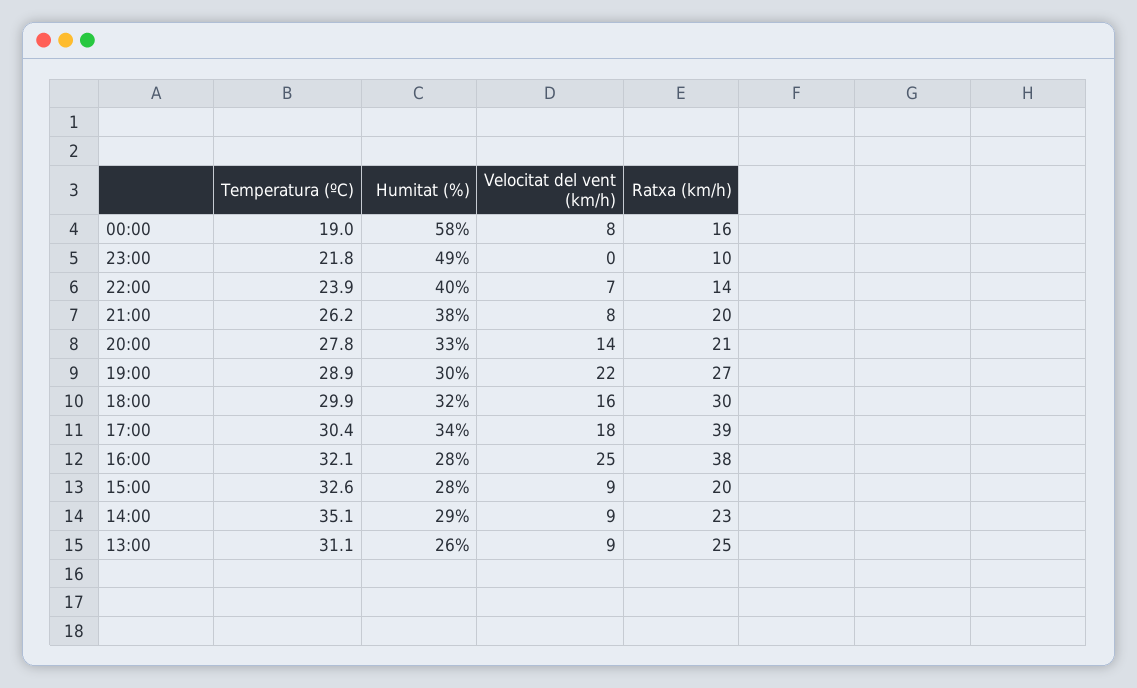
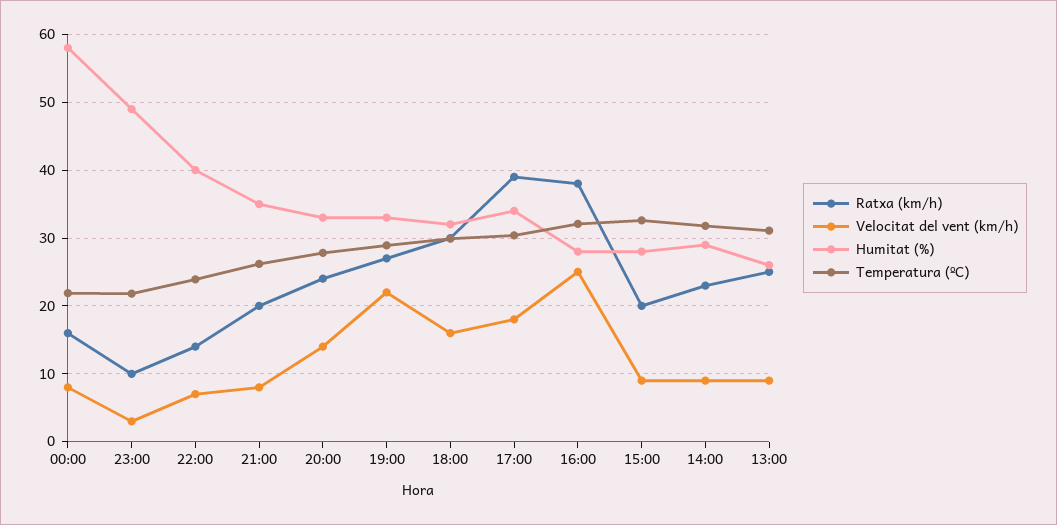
  {
    "Temperatura (ºC)": {
-     "00:00": 19,
+     "00:00": 22,
      "23:00": 21.8,
      "22:00": 23.9,
      "21:00": 26.2,
      "20:00": 27.8,
      "19:00": 28.9,
      "18:00": 29.9,
      "17:00": 30.4,
      "16:00": 32.1,
      "15:00": 32.6,
-     "14:00": 35.1,
+     "14:00": 32,
      "13:00": 31.1
    },
    "Humitat (%)": {
      "00:00": 58,
      "23:00": 49,
      "22:00": 40,
-     "21:00": 38,
+     "21:00": 35,
      "20:00": 33,
-     "19:00": 30,
+     "19:00": 33,
      "18:00": 32,
      "17:00": 34,
      "16:00": 28,
      "15:00": 28,
      "14:00": 29,
      "13:00": 26
    },
    "Velocitat del vent (km/h)": {
      "00:00": 8,
-     "23:00": 0,
+     "23:00": 3,
      "22:00": 7,
      "21:00": 8,
      "20:00": 14,
      "19:00": 22,
      "18:00": 16,
      "17:00": 18,
      "16:00": 25,
      "15:00": 9,
      "14:00": 9,
      "13:00": 9
    },
    "Ratxa (km/h)": {
      "00:00": 16,
      "23:00": 10,
      "22:00": 14,
      "21:00": 20,
-     "20:00": 21,
+     "20:00": 24,
      "19:00": 27,
      "18:00": 30,
      "17:00": 39,
      "16:00": 38,
      "15:00": 20,
      "14:00": 23,
      "13:00": 25
    }
  }

